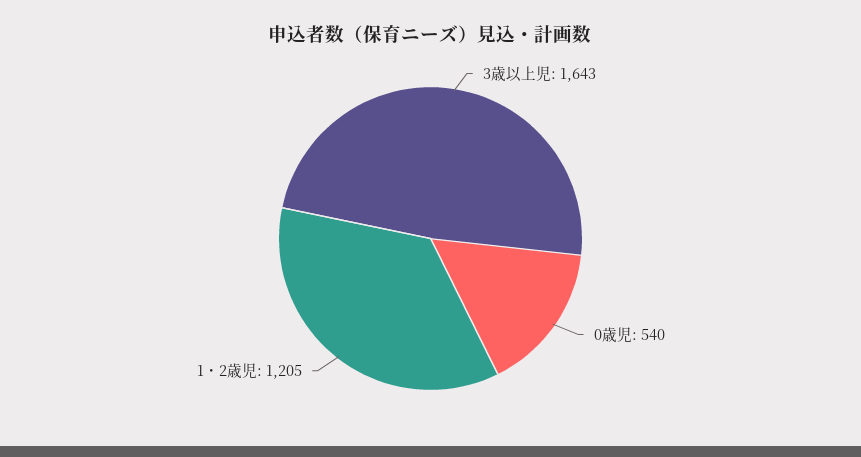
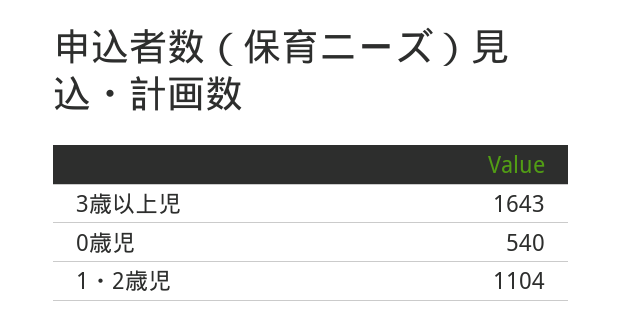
  {
    "3歳以上児": 1643,
    "0歳児": 540,
-   "1・2歳児": 1205
+   "1・2歳児": 1104
  }

